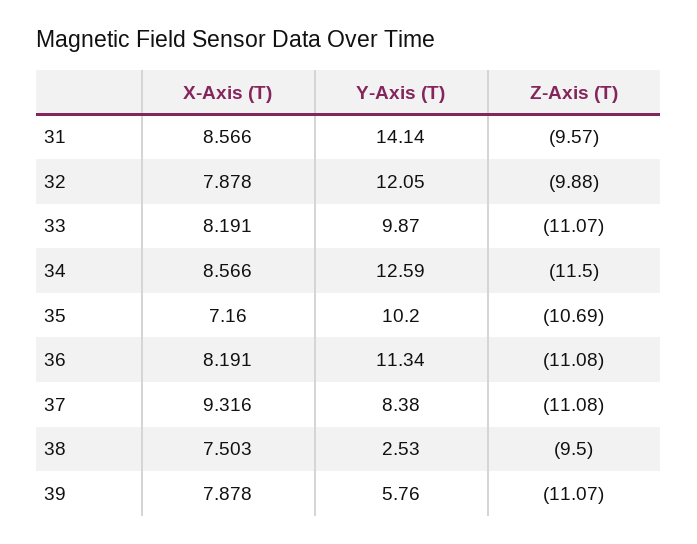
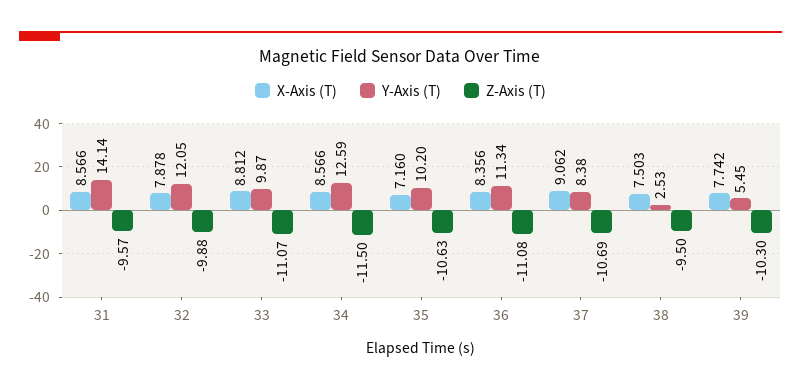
  {
    "X-Axis (T)": {
      "31": 8.566,
      "32": 7.878,
-     "33": 8.191,
+     "33": 8.812,
      "34": 8.566,
      "35": 7.16,
-     "36": 8.191,
+     "36": 8.356,
-     "37": 9.316,
+     "37": 9.062,
      "38": 7.503,
-     "39": 7.878
+     "39": 7.742
    },
    "Y-Axis (T)": {
      "31": 14.14,
      "32": 12.05,
      "33": 9.87,
      "34": 12.59,
      "35": 10.2,
      "36": 11.34,
      "37": 8.38,
      "38": 2.53,
-     "39": 5.76
+     "39": 5.45
    },
    "Z-Axis (T)": {
      "31": -9.57,
      "32": -9.88,
      "33": -11.07,
      "34": -11.5,
-     "35": -10.69,
+     "35": -10.63,
      "36": -11.08,
-     "37": -11.08,
+     "37": -10.69,
      "38": -9.5,
-     "39": -11.07
+     "39": -10.3
    }
  }

